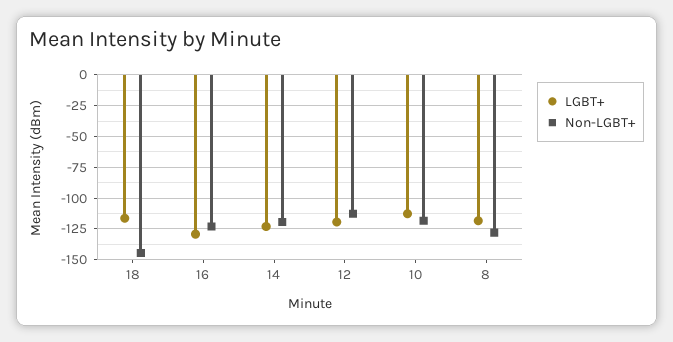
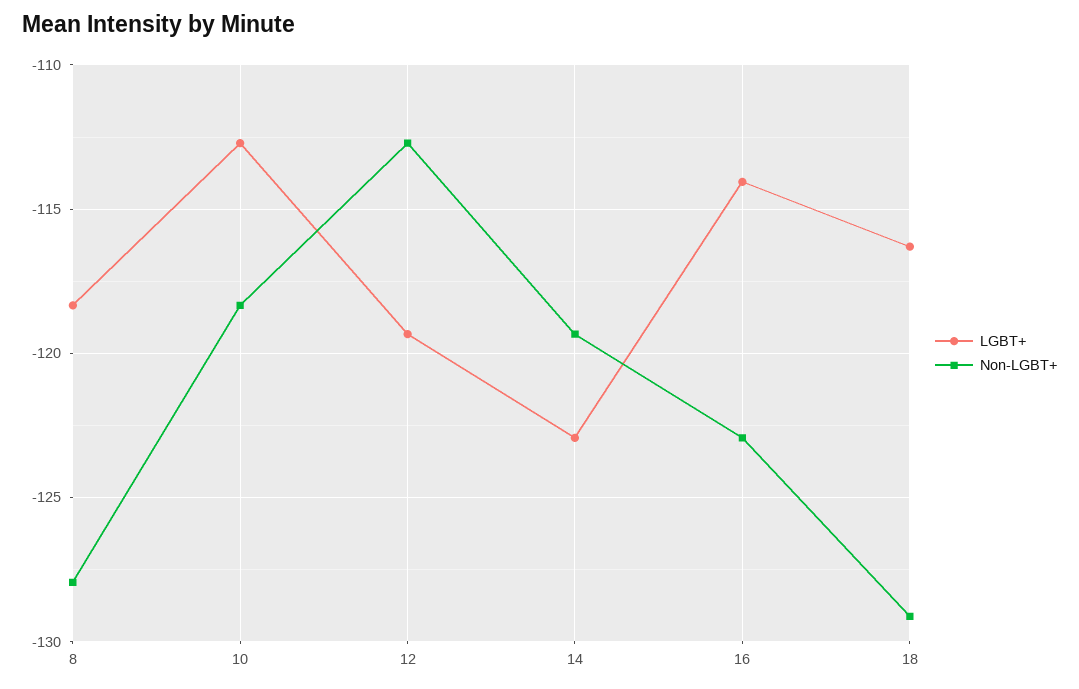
  {
    "LGBT+": {
      "18": -116.5,
-     "16": -130,
+     "16": -114,
      "14": -123,
      "12": -119.5,
      "10": -112.5,
      "8": -118.5
    },
    "Non-LGBT+": {
-     "18": -145,
+     "18": -129,
      "16": -123,
      "14": -119.5,
      "12": -112.5,
      "10": -118.5,
      "8": -128
    }
  }

